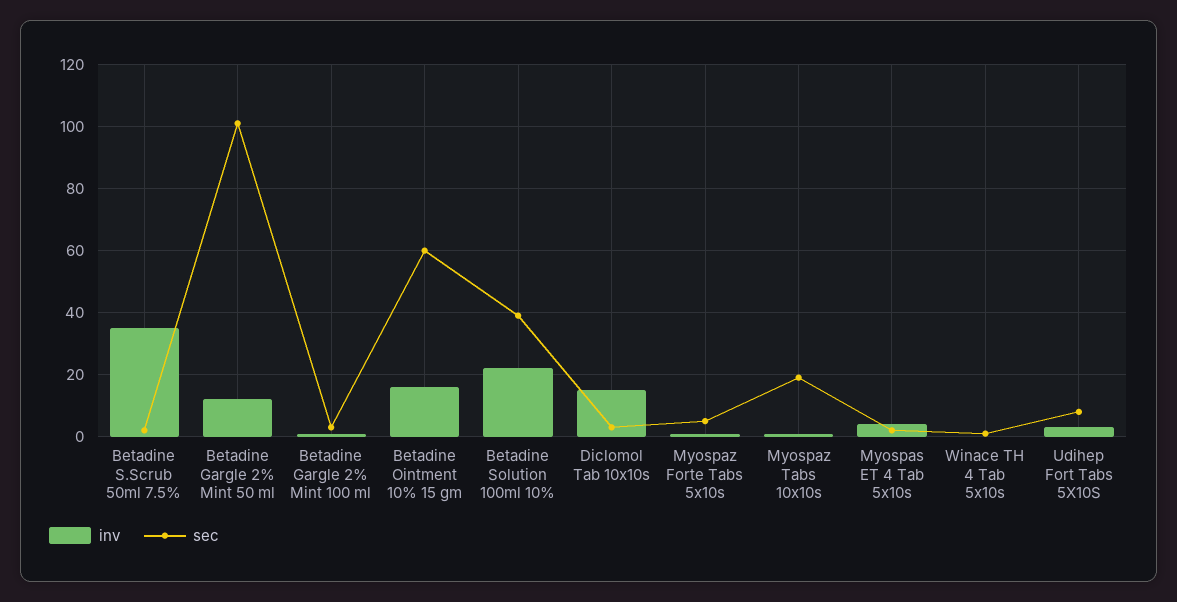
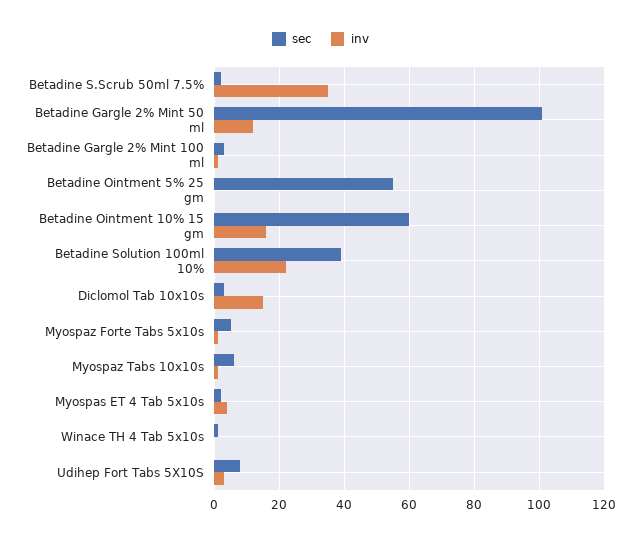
  {
    "inv": {
      "Betadine S.Scrub 50ml 7.5%": 35,
      "Betadine Gargle 2% Mint 50 ml": 10,
      "Betadine Gargle 2% Mint 100 ml": 0,
      "Betadine Ointment 10% 15 gm": 15,
      "Betadine Solution 100ml 10%": 20,
      "Diclomol Tab 10x10s": 15,
      "Myospaz Forte Tabs 5x10s": 0,
      "Myospaz Tabs 10x10s": 0,
      "Myospas ET 4 Tab 5x10s": 5,
      "Winace TH 4 Tab 5x10s": 0,
-     "Udihep Fort Tabs 5X10S": 5
+     "Udihep Fort Tabs 5X10S": 5,
+     "Betadine Ointment 5% 25 gm": 0
    },
    "sec": {
      "Betadine S.Scrub 50ml 7.5%": 0,
      "Betadine Gargle 2% Mint 50 ml": 100,
      "Betadine Gargle 2% Mint 100 ml": 5,
      "Betadine Ointment 10% 15 gm": 60,
      "Betadine Solution 100ml 10%": 40,
      "Diclomol Tab 10x10s": 5,
      "Myospaz Forte Tabs 5x10s": 5,
-     "Myospaz Tabs 10x10s": 20,
+     "Myospaz Tabs 10x10s": 5,
      "Myospas ET 4 Tab 5x10s": 0,
      "Winace TH 4 Tab 5x10s": 0,
-     "Udihep Fort Tabs 5X10S": 10
+     "Udihep Fort Tabs 5X10S": 10,
+     "Betadine Ointment 5% 25 gm": 55
    }
  }

